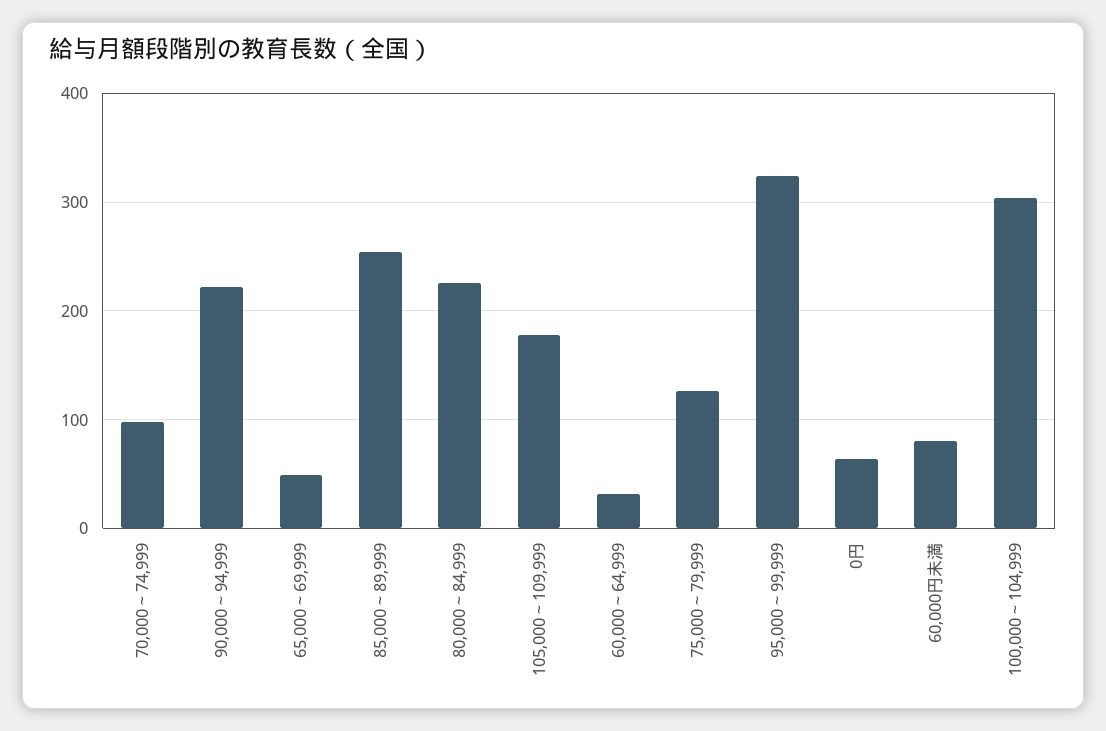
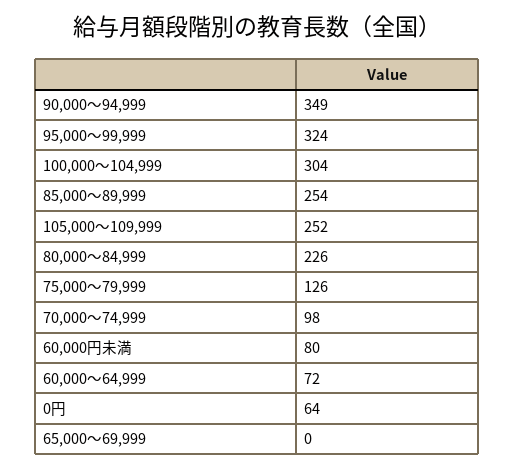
  {
    "70,000～74,999": 98,
-   "90,000～94,999": 220,
+   "90,000～94,999": 349,
-   "65,000～69,999": 50,
+   "65,000～69,999": 0,
    "85,000～89,999": 254,
    "80,000～84,999": 226,
-   "105,000～109,999": 180,
+   "105,000～109,999": 252,
-   "60,000～64,999": 30,
+   "60,000～64,999": 72,
    "75,000～79,999": 126,
    "95,000～99,999": 324,
    "0円": 64,
    "60,000円未満": 80,
    "100,000～104,999": 304
  }

